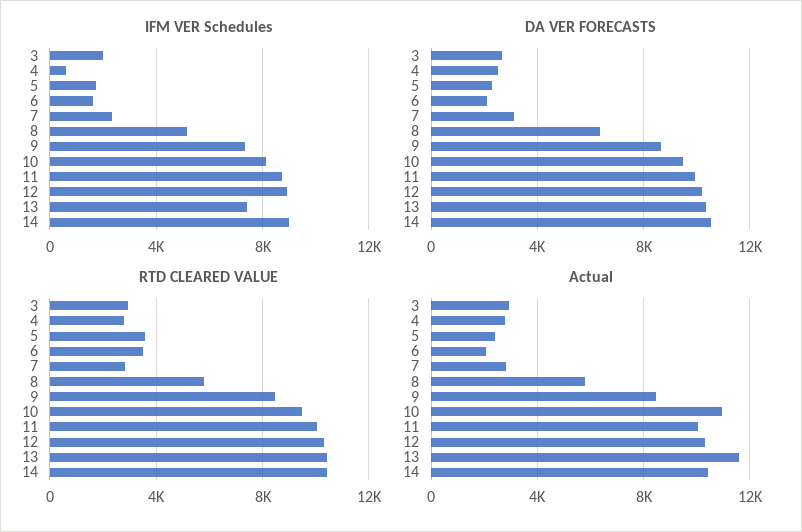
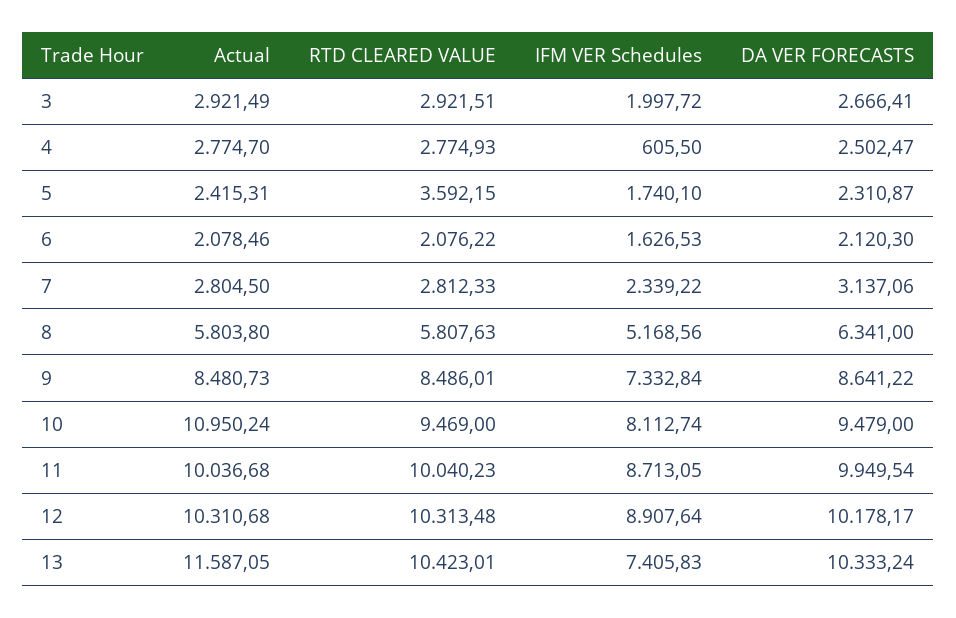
  {
    "IFM VER Schedules": {
      "3": 1997.72,
      "4": 605.5,
      "5": 1740.1,
      "6": 1626.53,
      "7": 2339.22,
      "8": 5168.56,
      "9": 7332.84,
      "10": 8112.74,
      "11": 8713.05,
      "12": 8907.64,
-     "13": 7405.83,
+     "13": 7405.83
-     "14": 9000
    },
    "DA VER FORECASTS": {
      "3": 2666.41,
      "4": 2502.47,
      "5": 2310.87,
      "6": 2120.3,
      "7": 3137.06,
      "8": 6341,
      "9": 8641.22,
      "10": 9479,
      "11": 9949.54,
      "12": 10178.17,
-     "13": 10333.24,
+     "13": 10333.24
-     "14": 10500
    },
    "RTD CLEARED VALUE": {
      "3": 2921.51,
      "4": 2774.93,
      "5": 3592.15,
-     "6": 3500,
+     "6": 2076.22,
      "7": 2812.33,
      "8": 5807.63,
      "9": 8486.01,
      "10": 9469,
      "11": 10040.23,
      "12": 10313.48,
-     "13": 10423.01,
+     "13": 10423.01
-     "14": 10500
    },
    "Actual": {
      "3": 2921.49,
      "4": 2774.7,
      "5": 2415.31,
      "6": 2078.46,
      "7": 2804.5,
      "8": 5803.8,
      "9": 8480.73,
      "10": 10950.24,
      "11": 10036.68,
      "12": 10310.68,
-     "13": 11587.05,
+     "13": 11587.05
-     "14": 10500
    }
  }

